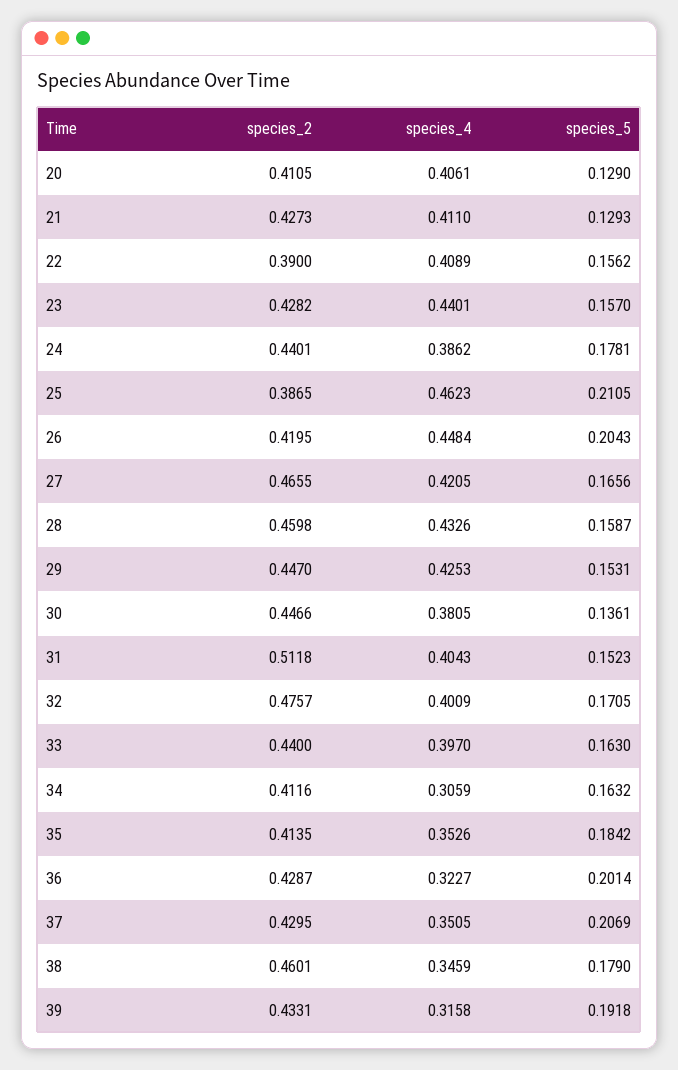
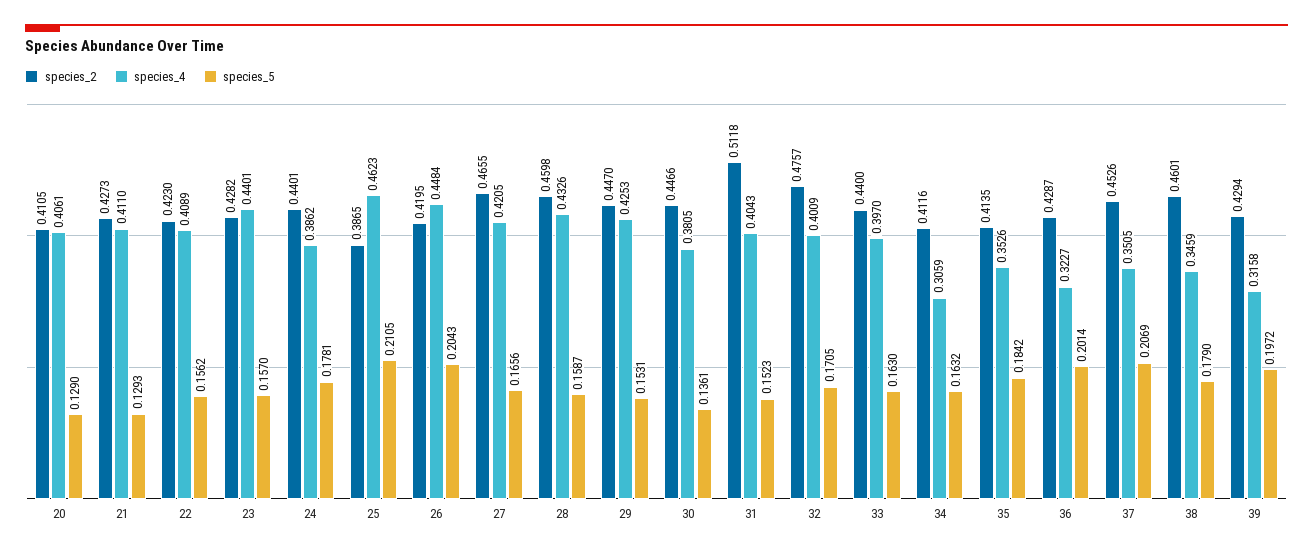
  {
    "species_2": {
      "20": 0.4105,
      "21": 0.4273,
-     "22": 0.39,
+     "22": 0.423,
      "23": 0.4282,
      "24": 0.4401,
      "25": 0.3865,
      "26": 0.4195,
      "27": 0.4655,
      "28": 0.4598,
      "29": 0.447,
      "30": 0.4466,
      "31": 0.5118,
      "32": 0.4757,
      "33": 0.44,
      "34": 0.4116,
      "35": 0.4135,
      "36": 0.4287,
-     "37": 0.4295,
+     "37": 0.4526,
      "38": 0.4601,
-     "39": 0.4331
+     "39": 0.4294
    },
    "species_4": {
      "20": 0.4061,
      "21": 0.411,
      "22": 0.4089,
      "23": 0.4401,
      "24": 0.3862,
      "25": 0.4623,
      "26": 0.4484,
      "27": 0.4205,
      "28": 0.4326,
      "29": 0.4253,
      "30": 0.3805,
      "31": 0.4043,
      "32": 0.4009,
      "33": 0.397,
      "34": 0.3059,
      "35": 0.3526,
      "36": 0.3227,
      "37": 0.3505,
      "38": 0.3459,
      "39": 0.3158
    },
    "species_5": {
      "20": 0.129,
      "21": 0.1293,
      "22": 0.1562,
      "23": 0.157,
      "24": 0.1781,
      "25": 0.2105,
      "26": 0.2043,
      "27": 0.1656,
      "28": 0.1587,
      "29": 0.1531,
      "30": 0.1361,
      "31": 0.1523,
      "32": 0.1705,
      "33": 0.163,
      "34": 0.1632,
      "35": 0.1842,
      "36": 0.2014,
      "37": 0.2069,
      "38": 0.179,
-     "39": 0.1918
+     "39": 0.1972
    }
  }

